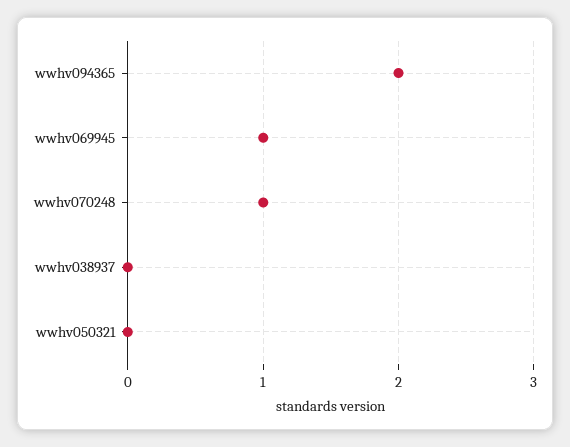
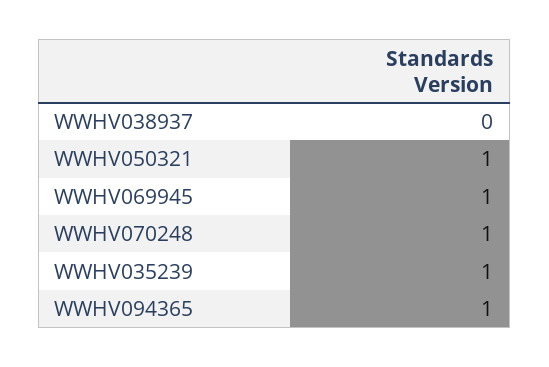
  {
-   "wwhv094365": 2,
+   "wwhv094365": 1,
    "wwhv069945": 1,
    "wwhv070248": 1,
    "wwhv038937": 0,
-   "wwhv050321": 0
+   "wwhv050321": 1,
+   "WWHV035239": 1
  }

